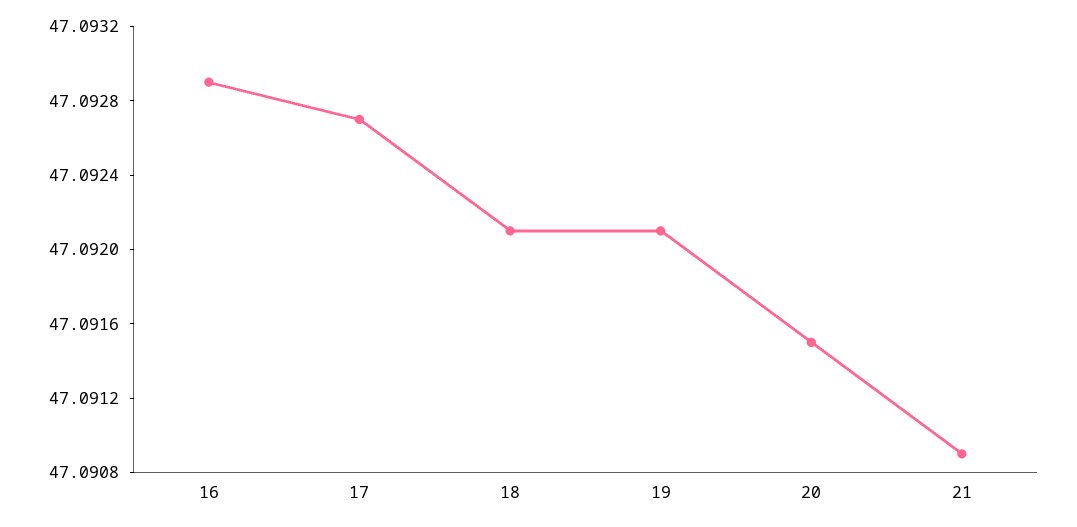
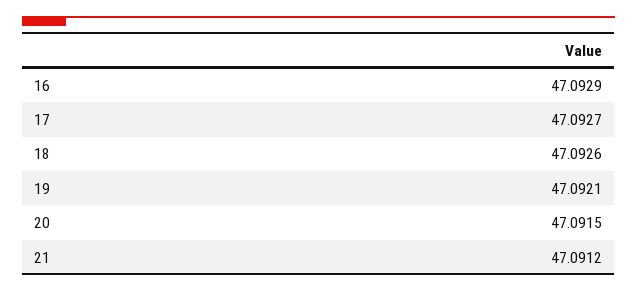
  {
    "16": 47.0929,
    "17": 47.0927,
-   "18": 47.0921,
+   "18": 47.0926,
    "19": 47.0921,
    "20": 47.0915,
-   "21": 47.0909
+   "21": 47.0912
  }

